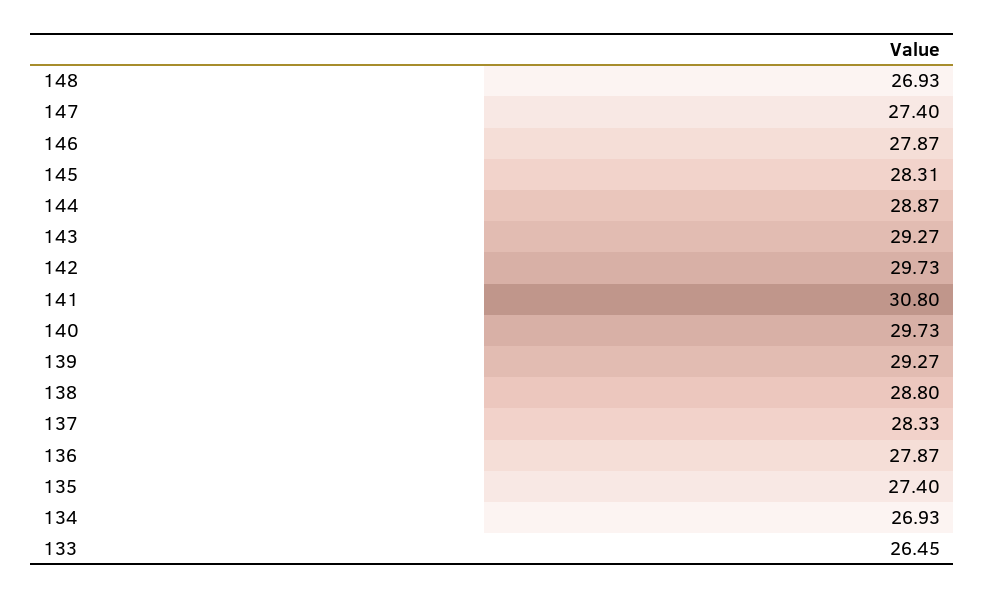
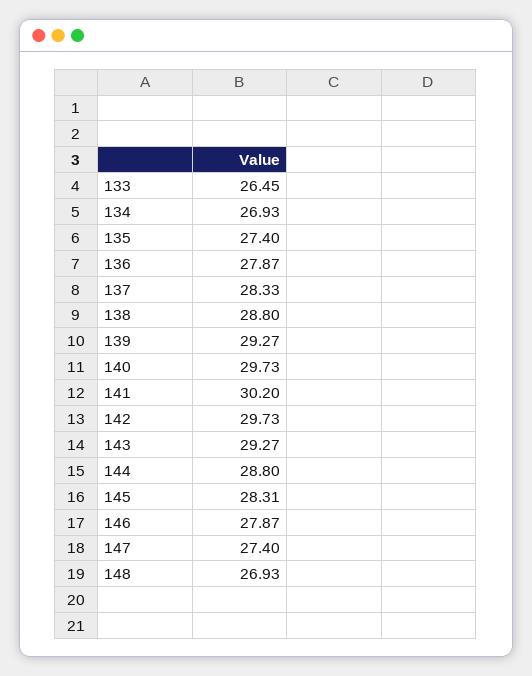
  {
    "148": 26.93,
    "147": 27.4,
    "146": 27.87,
    "145": 28.31,
-   "144": 28.87,
+   "144": 28.8,
    "143": 29.27,
    "142": 29.73,
-   "141": 30.8,
+   "141": 30.2,
    "140": 29.73,
    "139": 29.27,
    "138": 28.8,
    "137": 28.33,
    "136": 27.87,
    "135": 27.4,
    "134": 26.93,
    "133": 26.45
  }

